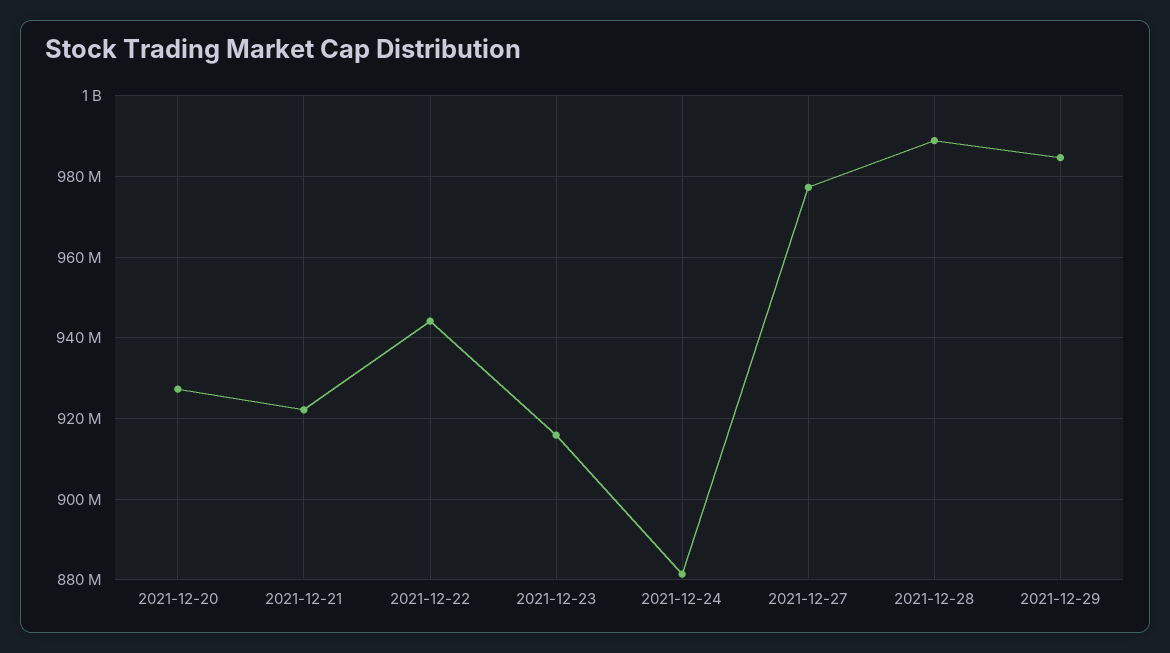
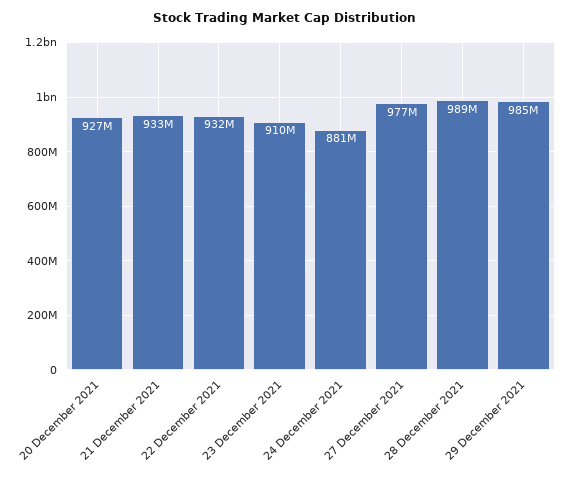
  {
    "2021-12-20": 927000000,
-   "2021-12-21": 922000000,
+   "2021-12-21": 933000000,
-   "2021-12-22": 944000000,
+   "2021-12-22": 932000000,
-   "2021-12-23": 916000000,
+   "2021-12-23": 910000000,
    "2021-12-24": 881000000,
    "2021-12-27": 977000000,
    "2021-12-28": 989000000,
    "2021-12-29": 985000000
  }

